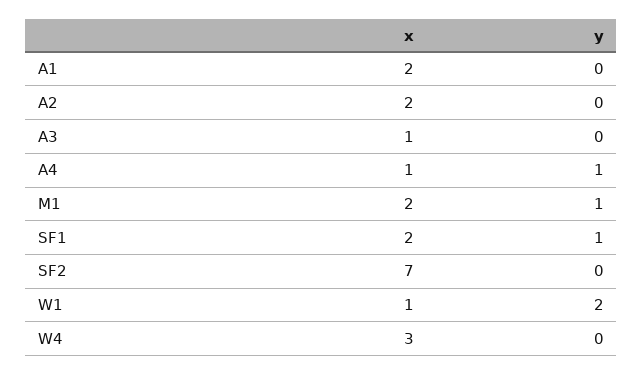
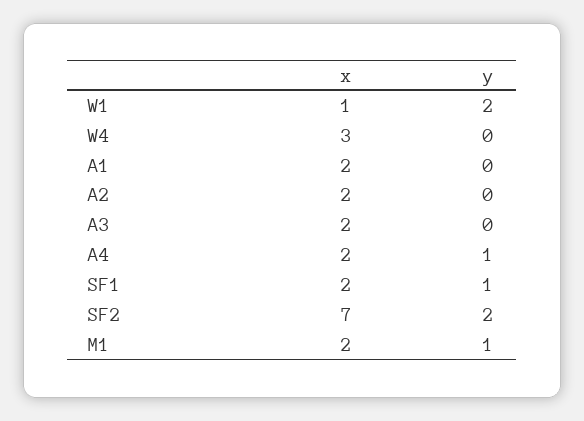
  {
    "x": {
      "A1": 2,
      "A2": 2,
-     "A3": 1,
+     "A3": 2,
-     "A4": 1,
+     "A4": 2,
      "M1": 2,
      "SF1": 2,
      "SF2": 7,
      "W1": 1,
      "W4": 3
    },
    "y": {
      "A1": 0,
      "A2": 0,
      "A3": 0,
      "A4": 1,
      "M1": 1,
      "SF1": 1,
-     "SF2": 0,
+     "SF2": 2,
      "W1": 2,
      "W4": 0
    }
  }

